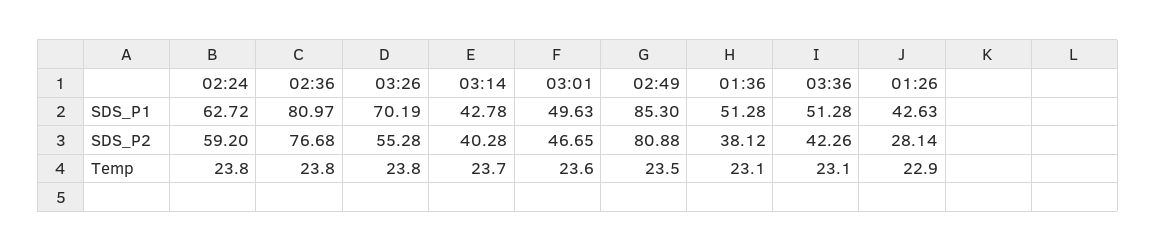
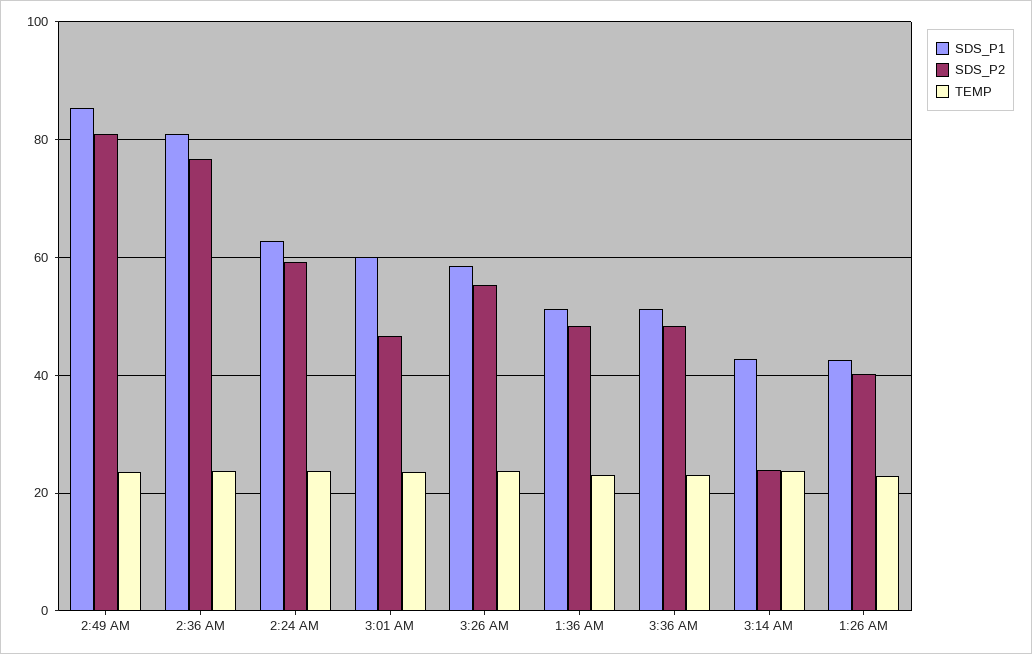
  {
    "SDS_P1": {
      "02:24": 62.72,
      "02:36": 80.97,
-     "03:26": 70.19,
+     "03:26": 58,
      "03:14": 42.78,
-     "03:01": 49.63,
+     "03:01": 60,
      "02:49": 85.3,
      "01:36": 51.28,
      "03:36": 51.28,
      "01:26": 42.63
    },
    "SDS_P2": {
      "02:24": 59.2,
      "02:36": 76.68,
      "03:26": 55.28,
-     "03:14": 40.28,
+     "03:14": 24,
      "03:01": 46.65,
      "02:49": 80.88,
-     "01:36": 38.12,
+     "01:36": 48,
-     "03:36": 42.26,
+     "03:36": 48,
-     "01:26": 28.14
+     "01:26": 40
    },
    "Temp": {
      "02:24": 23.8,
      "02:36": 23.8,
      "03:26": 23.8,
      "03:14": 23.7,
      "03:01": 23.6,
      "02:49": 23.5,
      "01:36": 23.1,
      "03:36": 23.1,
      "01:26": 22.9
    }
  }

